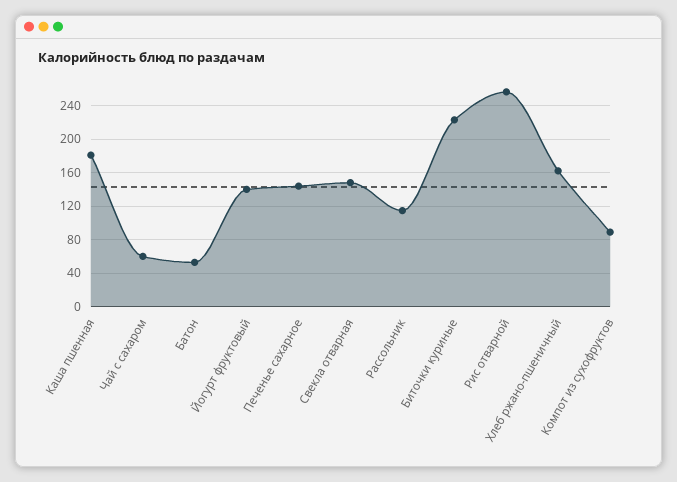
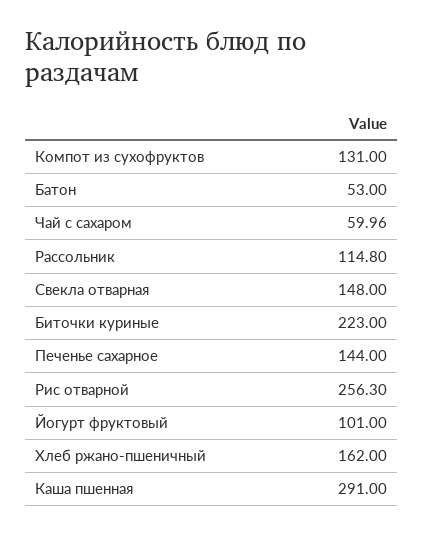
  {
-   "Каша пшенная": 180,
+   "Каша пшенная": 291,
    "Чай с сахаром": 59.96,
    "Батон": 53,
-   "Йогурт фруктовый": 140,
+   "Йогурт фруктовый": 101,
    "Печенье сахарное": 144,
    "Свекла отварная": 148,
    "Рассольник": 114.8,
    "Биточки куриные": 223,
    "Рис отварной": 256.3,
    "Хлеб ржано-пшеничный": 162,
-   "Компот из сухофруктов": 90
+   "Компот из сухофруктов": 131
  }

